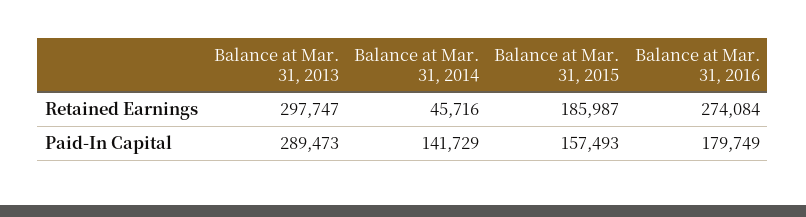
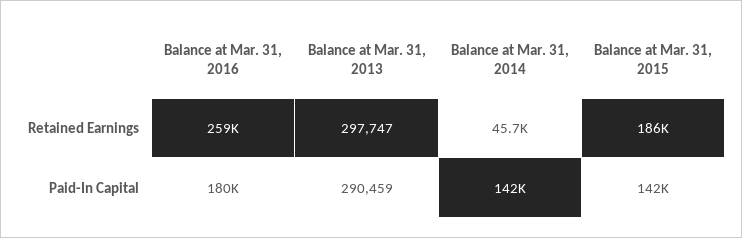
  {
    "Balance at Mar. 31, 2013": {
      "Retained Earnings": 297747,
-     "Paid-In Capital": 289473
+     "Paid-In Capital": 290459
    },
    "Balance at Mar. 31, 2014": {
      "Retained Earnings": 45716,
      "Paid-In Capital": 141729
    },
    "Balance at Mar. 31, 2015": {
      "Retained Earnings": 185987,
-     "Paid-In Capital": 157493
+     "Paid-In Capital": 142000
    },
    "Balance at Mar. 31, 2016": {
-     "Retained Earnings": 274084,
+     "Retained Earnings": 259000,
      "Paid-In Capital": 179749
    }
  }

